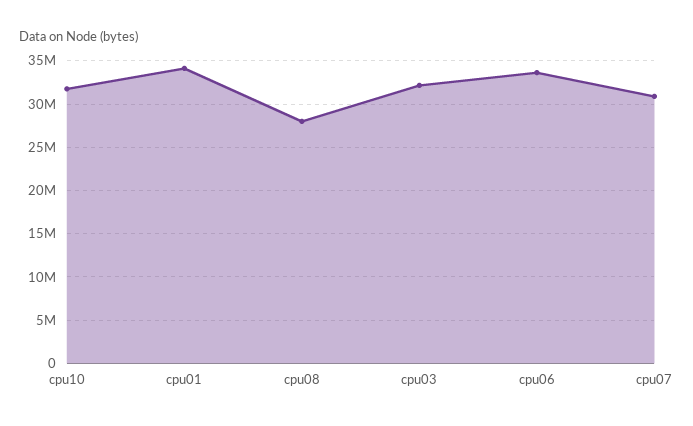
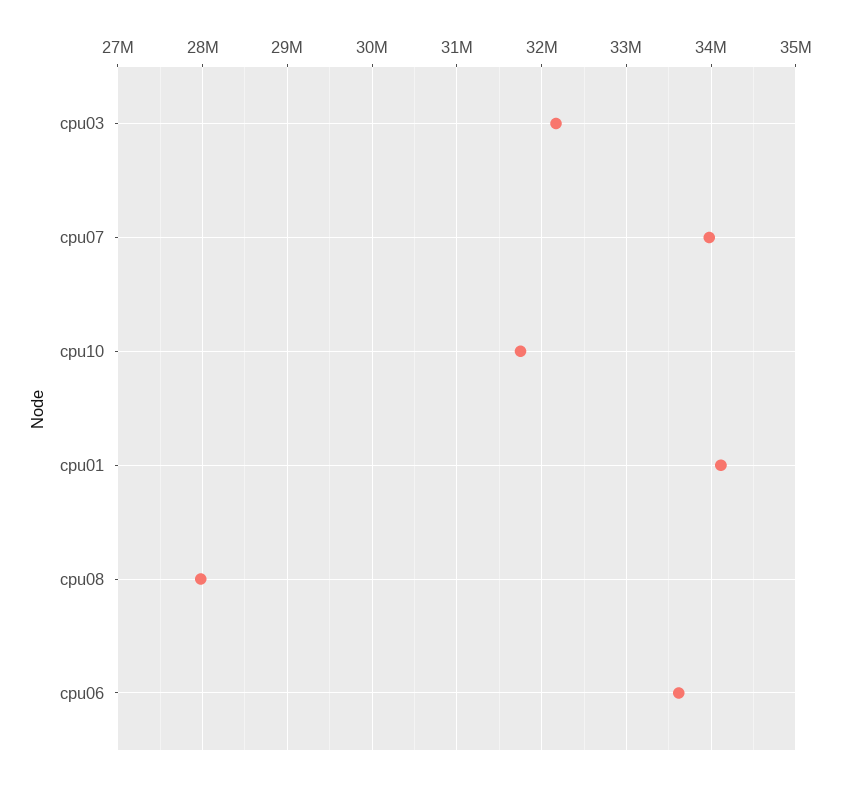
  {
    "cpu10": 31700000,
    "cpu01": 34100000,
    "cpu08": 28000000,
    "cpu03": 32200000,
    "cpu06": 33600000,
-   "cpu07": 31000000
+   "cpu07": 34000000
  }

